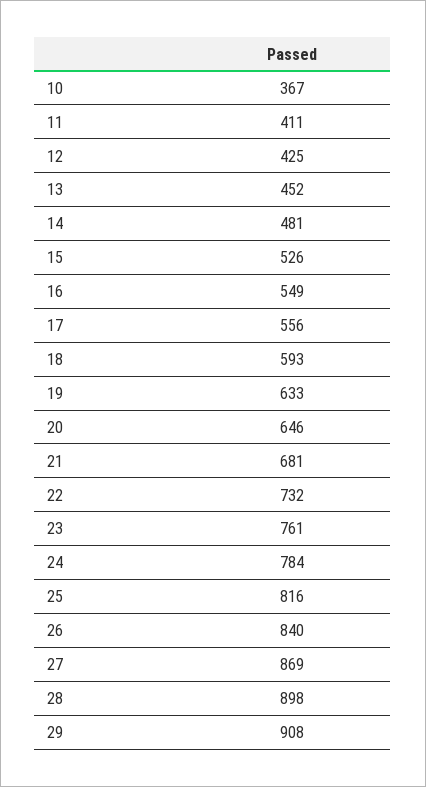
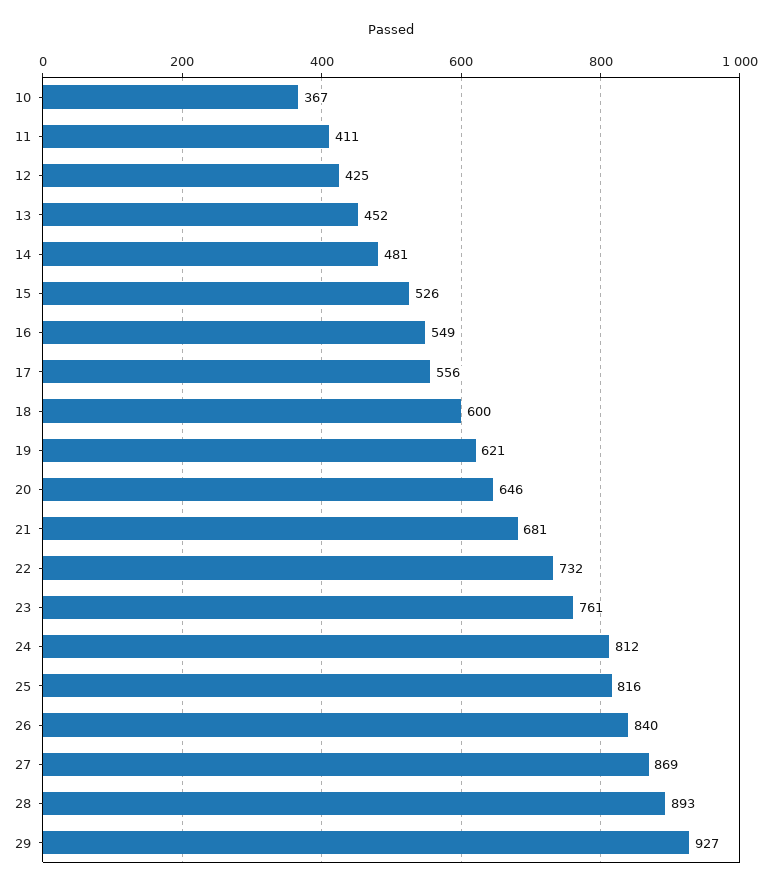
  {
    "10": 367,
    "11": 411,
    "12": 425,
    "13": 452,
    "14": 481,
    "15": 526,
    "16": 549,
    "17": 556,
-   "18": 593,
+   "18": 600,
-   "19": 633,
+   "19": 621,
    "20": 646,
    "21": 681,
    "22": 732,
    "23": 761,
-   "24": 784,
+   "24": 812,
    "25": 816,
    "26": 840,
    "27": 869,
-   "28": 898,
+   "28": 893,
-   "29": 908
+   "29": 927
  }

